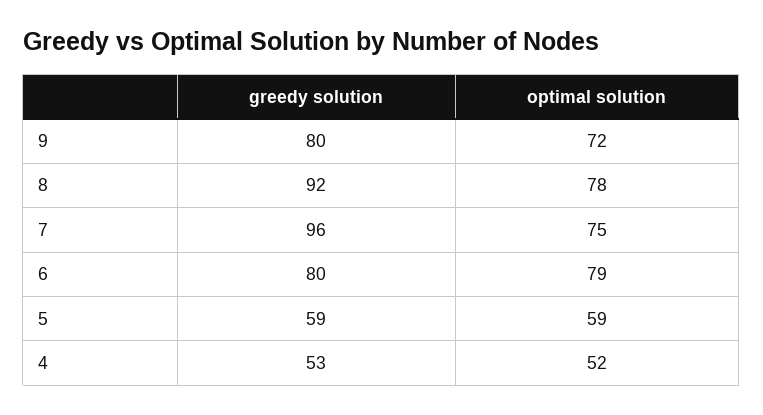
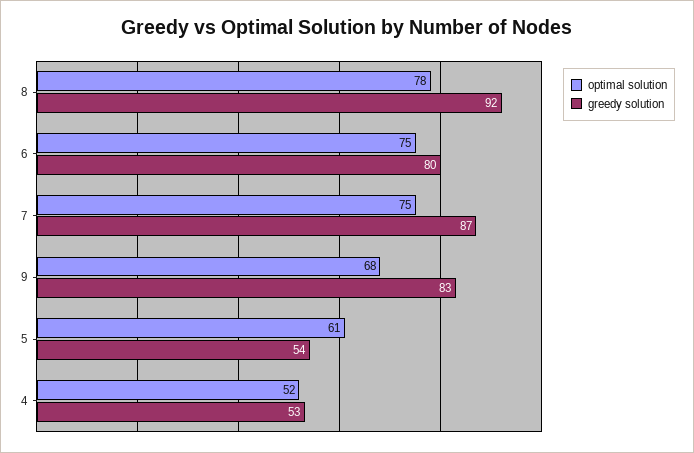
  {
    "greedy solution": {
-     "9": 80,
+     "9": 83,
      "8": 92,
-     "7": 96,
+     "7": 87,
      "6": 80,
-     "5": 59,
+     "5": 54,
      "4": 53
    },
    "optimal solution": {
-     "9": 72,
+     "9": 68,
      "8": 78,
      "7": 75,
-     "6": 79,
+     "6": 75,
-     "5": 59,
+     "5": 61,
      "4": 52
    }
  }

